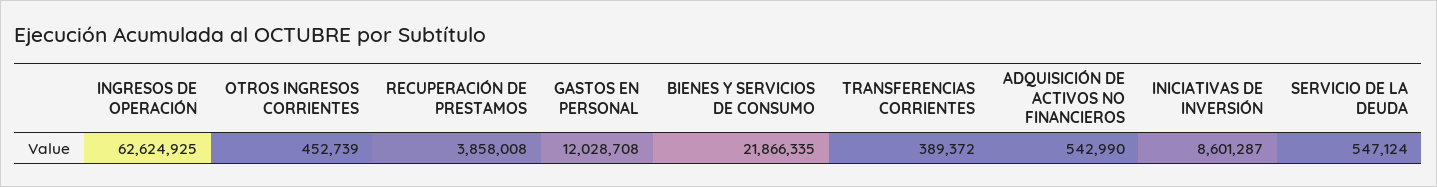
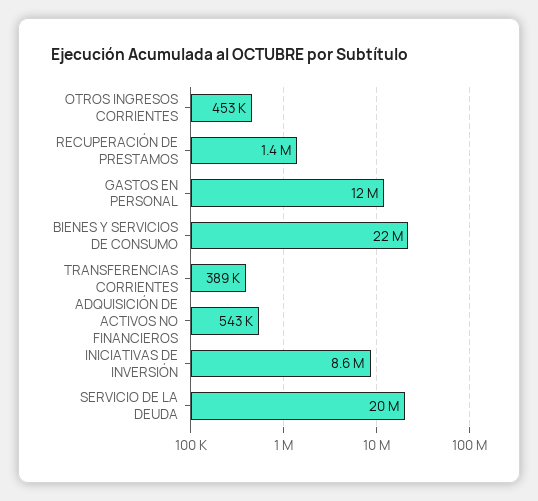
  {
-   "INGRESOS DE OPERACIÓN": 62624925,
    "OTROS INGRESOS CORRIENTES": 452739,
-   "RECUPERACIÓN DE PRESTAMOS": 3858008,
+   "RECUPERACIÓN DE PRESTAMOS": 1400000,
    "GASTOS EN PERSONAL": 12028708,
    "BIENES Y SERVICIOS DE CONSUMO": 21866335,
    "TRANSFERENCIAS CORRIENTES": 389372,
    "ADQUISICIÓN DE ACTIVOS NO FINANCIEROS": 542990,
    "INICIATIVAS DE INVERSIÓN": 8601287,
-   "SERVICIO DE LA DEUDA": 547124
+   "SERVICIO DE LA DEUDA": 20000000
  }

